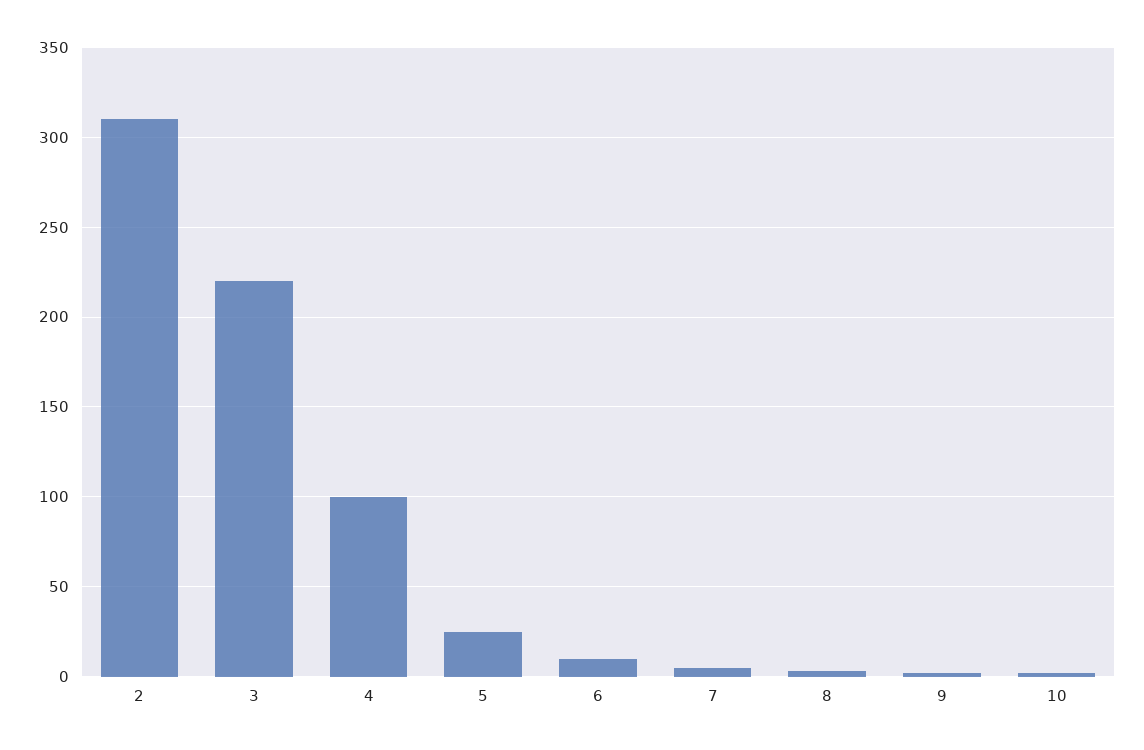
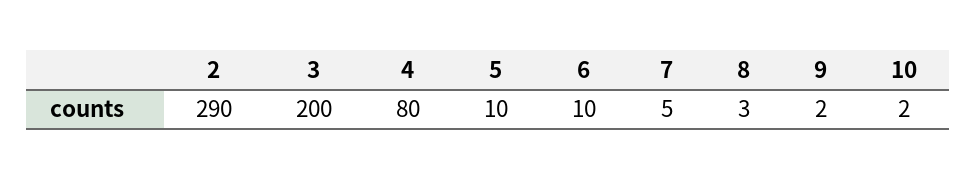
  {
-   "2": 310,
+   "2": 290,
-   "3": 220,
+   "3": 200,
-   "4": 100,
+   "4": 80,
-   "5": 25,
+   "5": 10,
    "6": 10,
    "7": 5,
    "8": 3,
    "9": 2,
    "10": 2
  }

